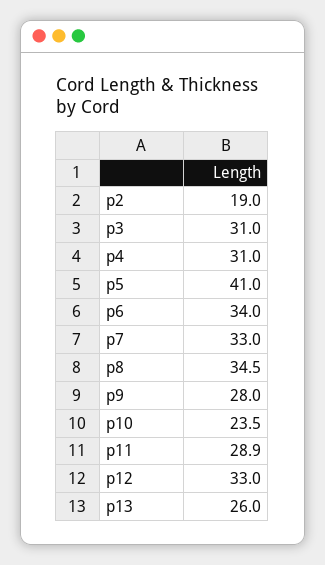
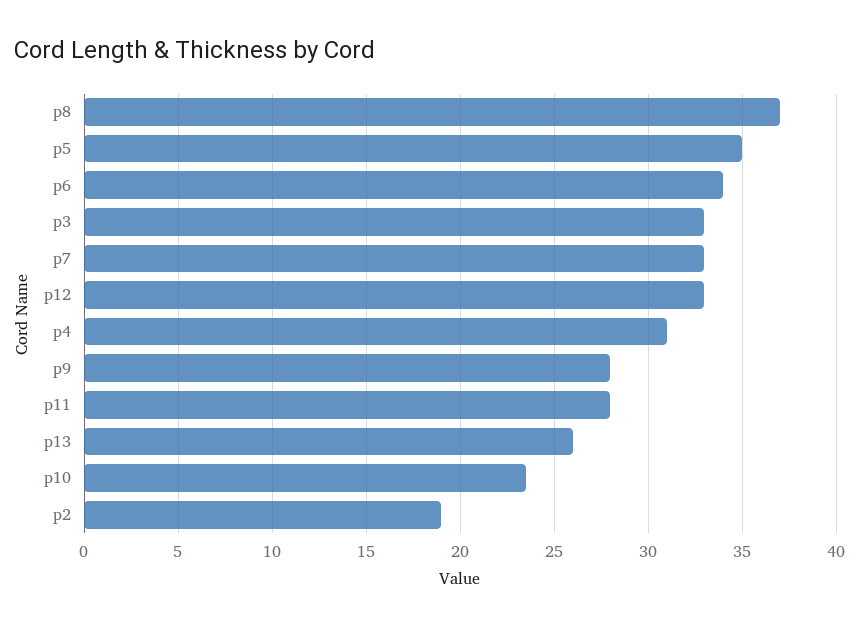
  {
    "p2": 19,
-   "p3": 31,
+   "p3": 33,
    "p4": 31,
-   "p5": 41,
+   "p5": 35,
    "p6": 34,
    "p7": 33,
-   "p8": 34.5,
+   "p8": 37,
    "p9": 28,
    "p10": 23.5,
-   "p11": 28.9,
+   "p11": 28,
    "p12": 33,
    "p13": 26
  }

